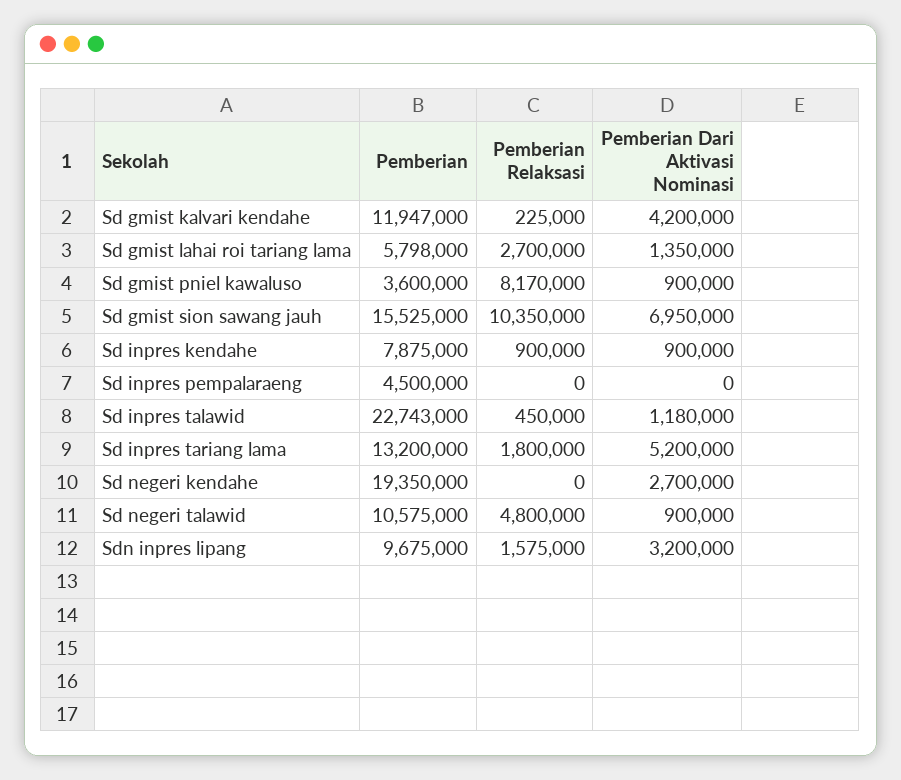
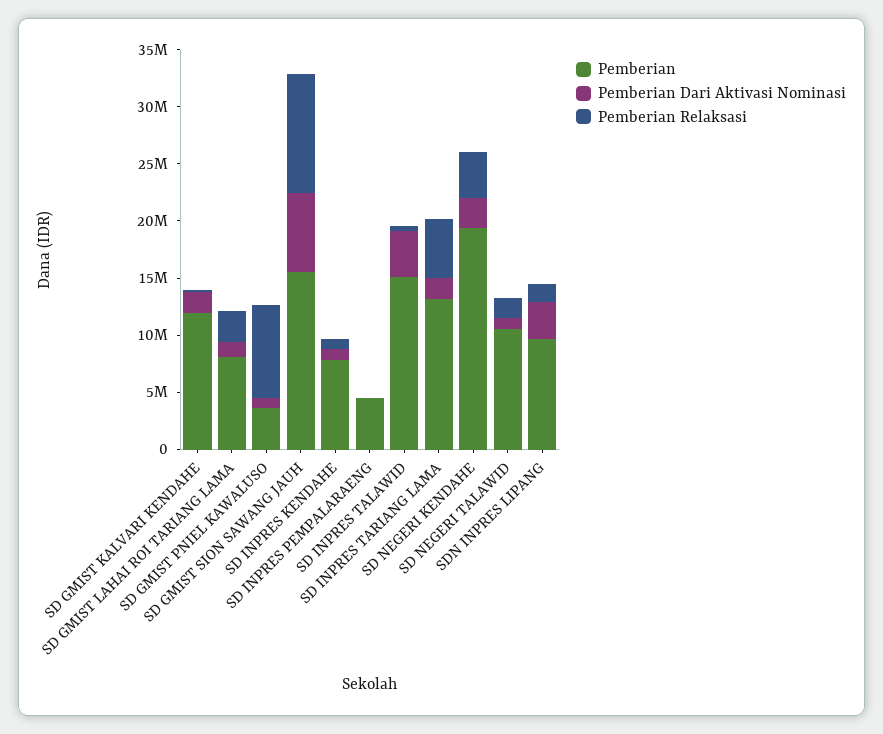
  {
    "Pemberian": {
      "Sd gmist kalvari kendahe": 11947000,
-     "Sd gmist lahai roi tariang lama": 5798000,
+     "Sd gmist lahai roi tariang lama": 8000000,
      "Sd gmist pniel kawaluso": 3600000,
      "Sd gmist sion sawang jauh": 15525000,
      "Sd inpres kendahe": 7875000,
      "Sd inpres pempalaraeng": 4500000,
-     "Sd inpres talawid": 22743000,
+     "Sd inpres talawid": 15000000,
      "Sd inpres tariang lama": 13200000,
      "Sd negeri kendahe": 19350000,
      "Sd negeri talawid": 10575000,
      "Sdn inpres lipang": 9675000
    },
    "Pemberian Relaksasi": {
      "Sd gmist kalvari kendahe": 225000,
      "Sd gmist lahai roi tariang lama": 2700000,
      "Sd gmist pniel kawaluso": 8170000,
      "Sd gmist sion sawang jauh": 10350000,
      "Sd inpres kendahe": 900000,
      "Sd inpres pempalaraeng": 0,
      "Sd inpres talawid": 450000,
-     "Sd inpres tariang lama": 1800000,
+     "Sd inpres tariang lama": 5000000,
-     "Sd negeri kendahe": 0,
+     "Sd negeri kendahe": 4000000,
-     "Sd negeri talawid": 4800000,
+     "Sd negeri talawid": 2000000,
      "Sdn inpres lipang": 1575000
    },
    "Pemberian Dari Aktivasi Nominasi": {
-     "Sd gmist kalvari kendahe": 4200000,
+     "Sd gmist kalvari kendahe": 2000000,
      "Sd gmist lahai roi tariang lama": 1350000,
      "Sd gmist pniel kawaluso": 900000,
      "Sd gmist sion sawang jauh": 6950000,
      "Sd inpres kendahe": 900000,
      "Sd inpres pempalaraeng": 0,
-     "Sd inpres talawid": 1180000,
+     "Sd inpres talawid": 4000000,
-     "Sd inpres tariang lama": 5200000,
+     "Sd inpres tariang lama": 2000000,
      "Sd negeri kendahe": 2700000,
      "Sd negeri talawid": 900000,
      "Sdn inpres lipang": 3200000
    }
  }

